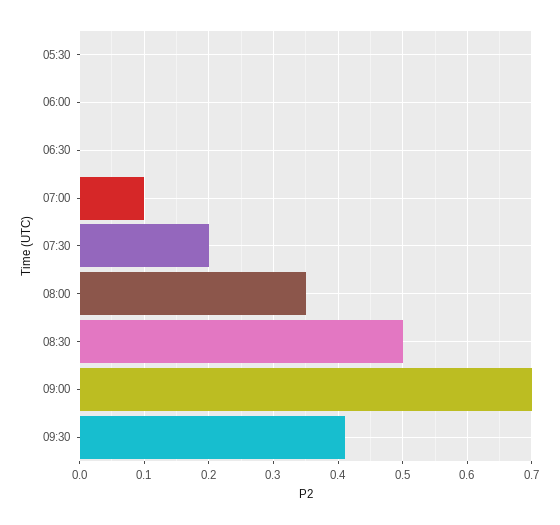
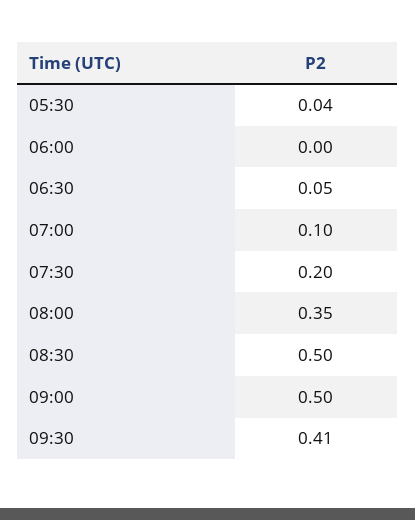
  {
-   "05:30": 0,
+   "05:30": 0.04,
    "06:00": 0,
-   "06:30": 0,
+   "06:30": 0.05,
    "07:00": 0.1,
    "07:30": 0.2,
    "08:00": 0.35,
    "08:30": 0.5,
-   "09:00": 0.7,
+   "09:00": 0.5,
    "09:30": 0.41
  }

